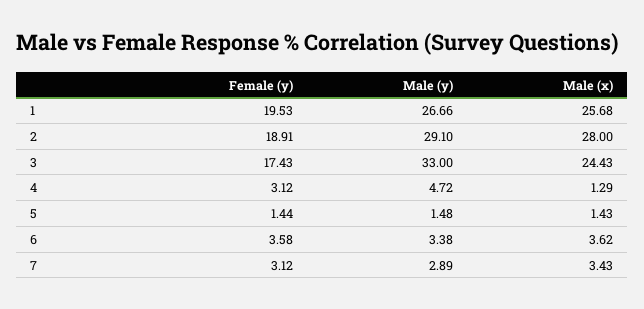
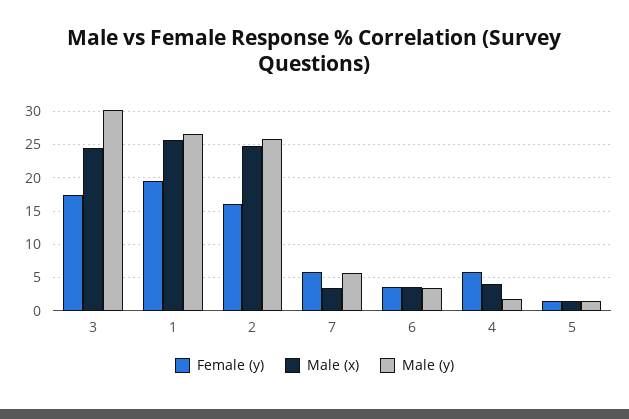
  {
    "Female (y)": {
      "1": 19.53,
-     "2": 18.91,
+     "2": 16,
      "3": 17.43,
-     "4": 3.12,
+     "4": 6,
      "5": 1.44,
      "6": 3.58,
-     "7": 3.12
+     "7": 6
    },
    "Male (y)": {
      "1": 26.66,
-     "2": 29.1,
+     "2": 26,
-     "3": 33,
+     "3": 30,
-     "4": 4.72,
+     "4": 2,
      "5": 1.48,
      "6": 3.38,
-     "7": 2.89
+     "7": 6
    },
    "Male (x)": {
      "1": 25.68,
-     "2": 28,
+     "2": 25,
      "3": 24.43,
-     "4": 1.29,
+     "4": 4,
      "5": 1.43,
      "6": 3.62,
      "7": 3.43
    }
  }

